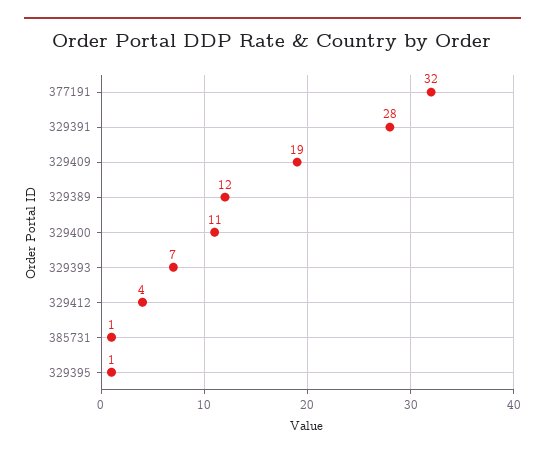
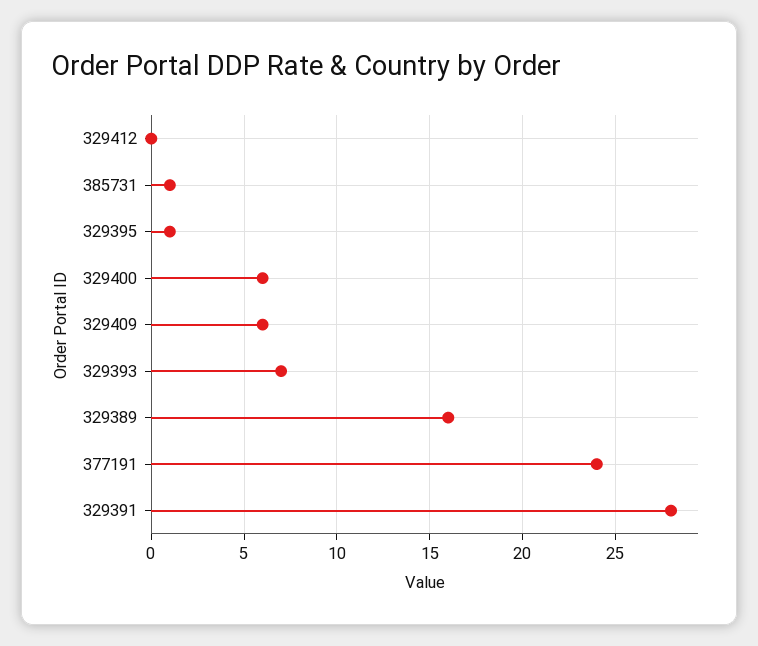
  {
-   "377191": 32,
+   "377191": 24,
    "329391": 28,
-   "329409": 19,
+   "329409": 6,
-   "329389": 12,
+   "329389": 16,
-   "329400": 11,
+   "329400": 6,
    "329393": 7,
-   "329412": 4,
+   "329412": 0,
    "385731": 1,
    "329395": 1
  }

